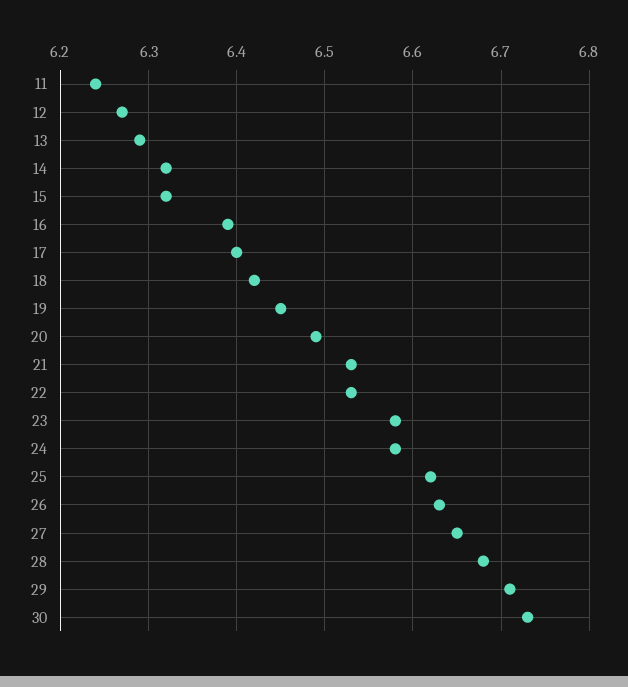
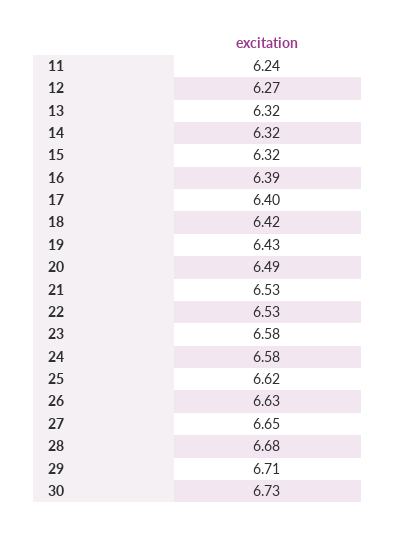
  {
    "11": 6.24,
    "12": 6.27,
-   "13": 6.29,
+   "13": 6.32,
    "14": 6.32,
    "15": 6.32,
    "16": 6.39,
    "17": 6.4,
    "18": 6.42,
-   "19": 6.45,
+   "19": 6.43,
    "20": 6.49,
    "21": 6.53,
    "22": 6.53,
    "23": 6.58,
    "24": 6.58,
    "25": 6.62,
    "26": 6.63,
    "27": 6.65,
    "28": 6.68,
    "29": 6.71,
    "30": 6.73
  }

